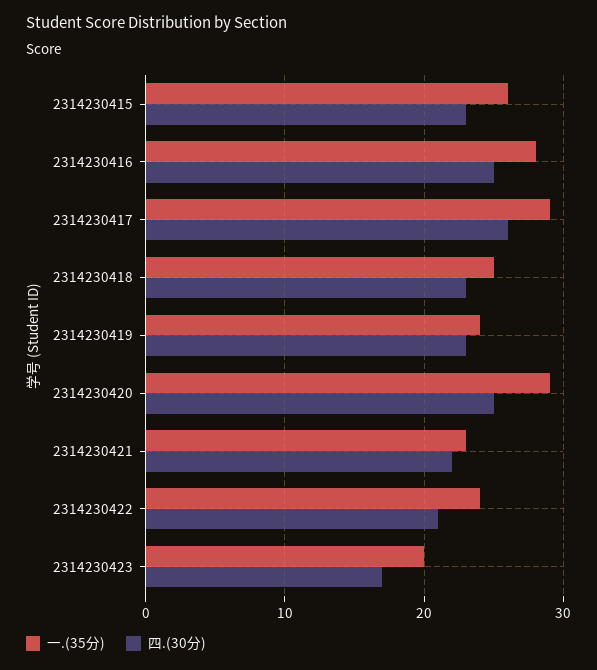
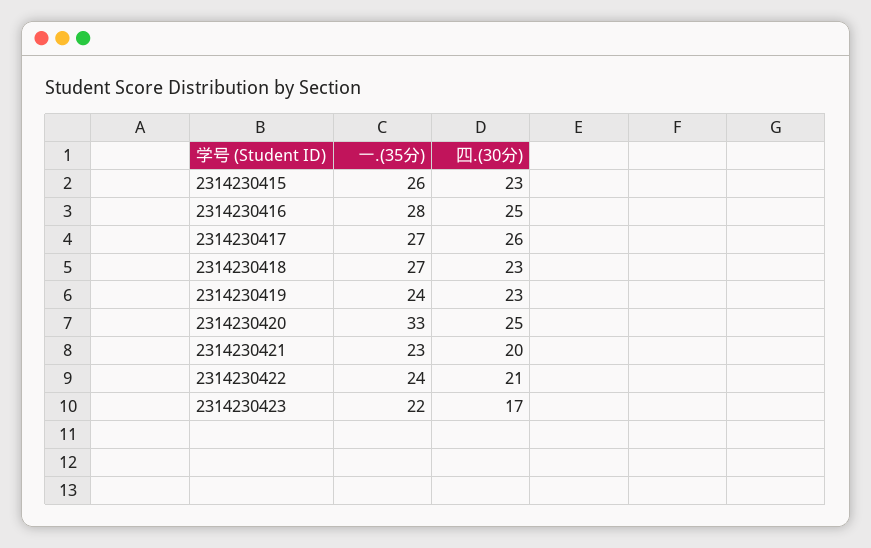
  {
    "一.(35分)": {
      "2314230415": 26,
      "2314230416": 28,
-     "2314230417": 29,
+     "2314230417": 27,
-     "2314230418": 25,
+     "2314230418": 27,
      "2314230419": 24,
-     "2314230420": 29,
+     "2314230420": 33,
      "2314230421": 23,
      "2314230422": 24,
-     "2314230423": 20
+     "2314230423": 22
    },
    "四.(30分)": {
      "2314230415": 23,
      "2314230416": 25,
      "2314230417": 26,
      "2314230418": 23,
      "2314230419": 23,
      "2314230420": 25,
-     "2314230421": 22,
+     "2314230421": 20,
      "2314230422": 21,
      "2314230423": 17
    }
  }

